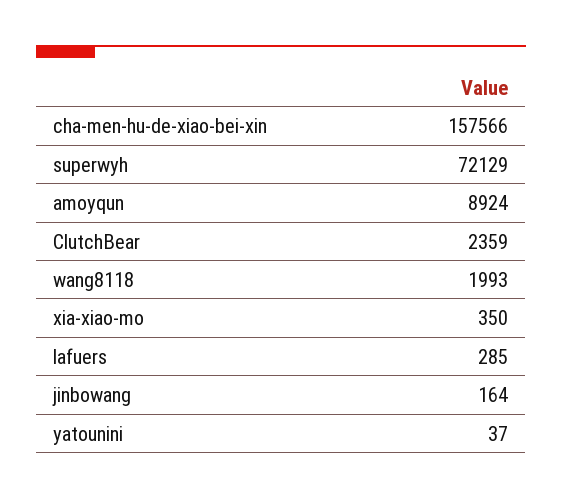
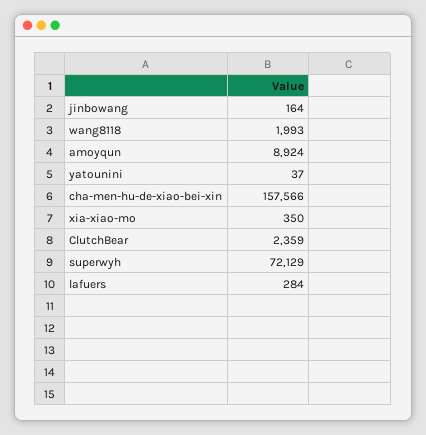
  {
    "cha-men-hu-de-xiao-bei-xin": 157566,
    "superwyh": 72129,
    "amoyqun": 8924,
    "ClutchBear": 2359,
    "wang8118": 1993,
    "xia-xiao-mo": 350,
-   "lafuers": 285,
+   "lafuers": 284,
    "jinbowang": 164,
    "yatounini": 37
  }

